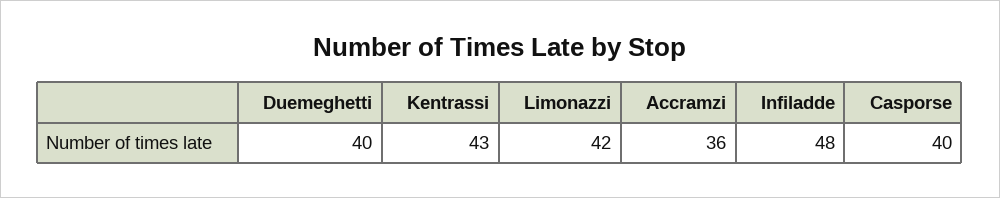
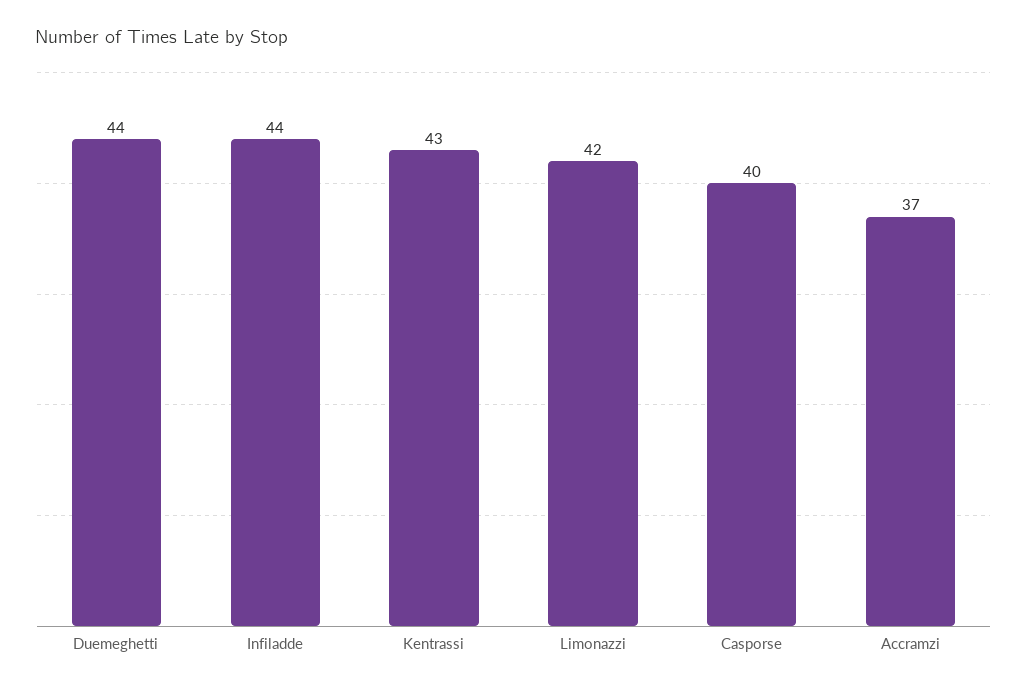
  {
-   "Duemeghetti": 40,
+   "Duemeghetti": 44,
    "Kentrassi": 43,
    "Limonazzi": 42,
-   "Accramzi": 36,
+   "Accramzi": 37,
-   "Infiladde": 48,
+   "Infiladde": 44,
    "Casporse": 40
  }

